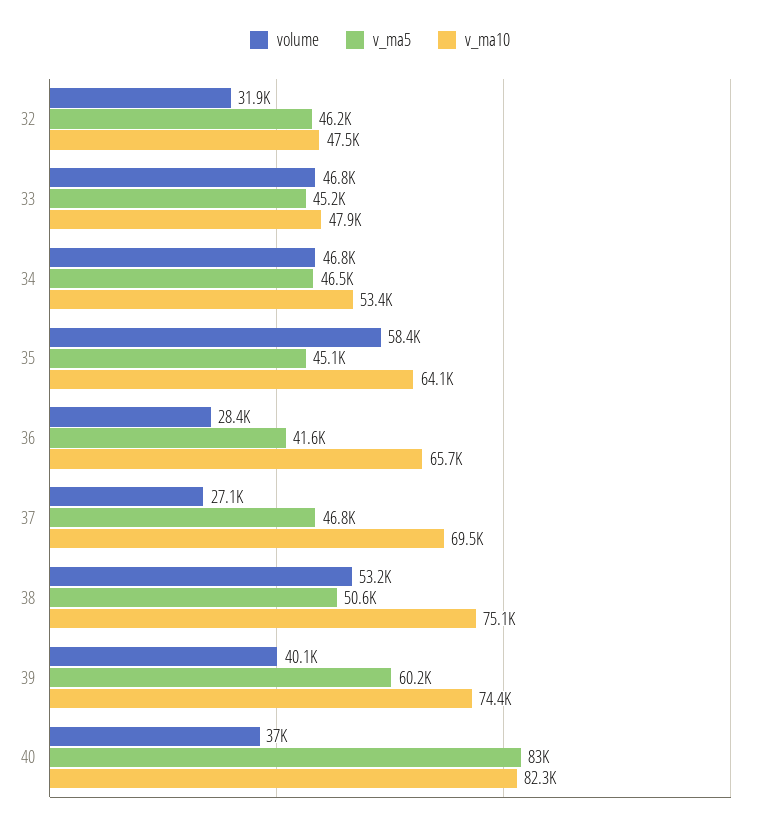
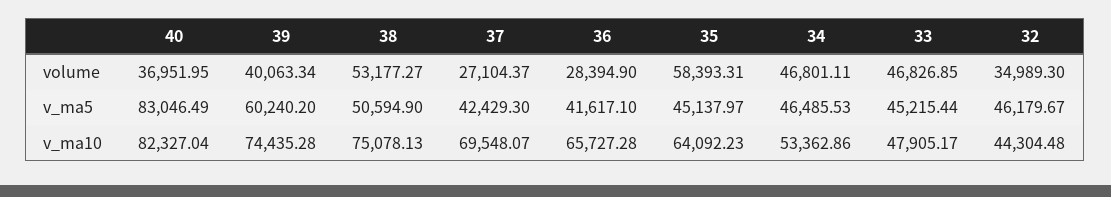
  {
    "volume": {
-     "32": 31900,
+     "32": 34989.3,
      "33": 46826.85,
      "34": 46801.11,
      "35": 58393.31,
      "36": 28394.9,
      "37": 27104.37,
      "38": 53177.27,
      "39": 40063.34,
      "40": 36951.95
    },
    "v_ma5": {
      "32": 46179.67,
      "33": 45215.44,
      "34": 46485.53,
      "35": 45137.97,
      "36": 41617.1,
-     "37": 46800,
+     "37": 42429.3,
      "38": 50594.9,
      "39": 60240.2,
      "40": 83046.49
    },
    "v_ma10": {
-     "32": 47500,
+     "32": 44304.48,
      "33": 47905.17,
      "34": 53362.86,
      "35": 64092.23,
      "36": 65727.28,
      "37": 69548.07,
      "38": 75078.13,
      "39": 74435.28,
      "40": 82327.04
    }
  }

